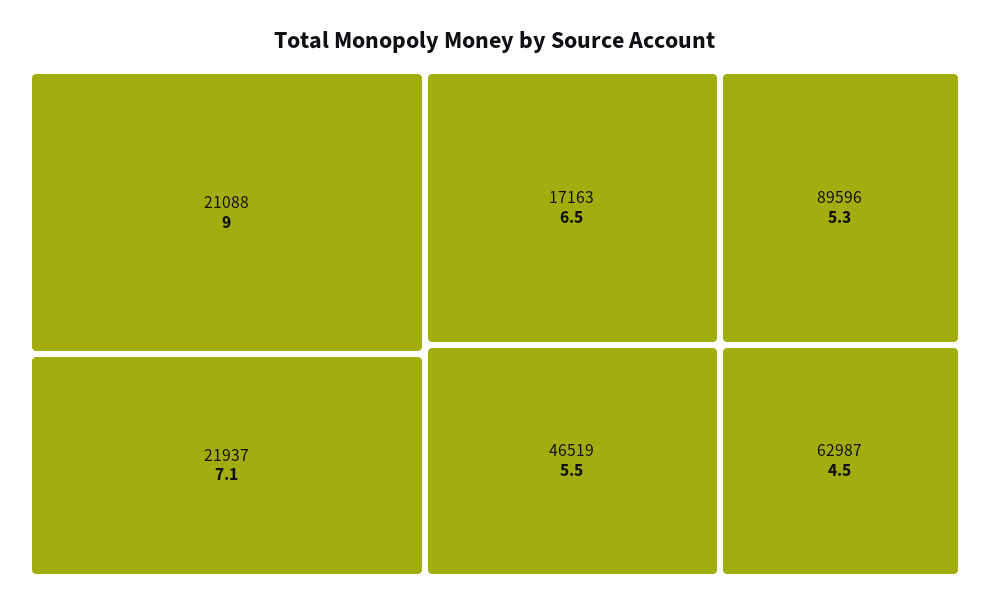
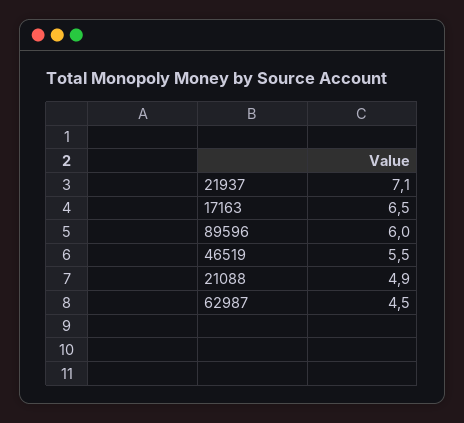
  {
-   "21088": 9,
+   "21088": 4.9,
    "21937": 7.1,
    "17163": 6.5,
    "46519": 5.5,
-   "89596": 5.3,
+   "89596": 6,
    "62987": 4.5
  }

